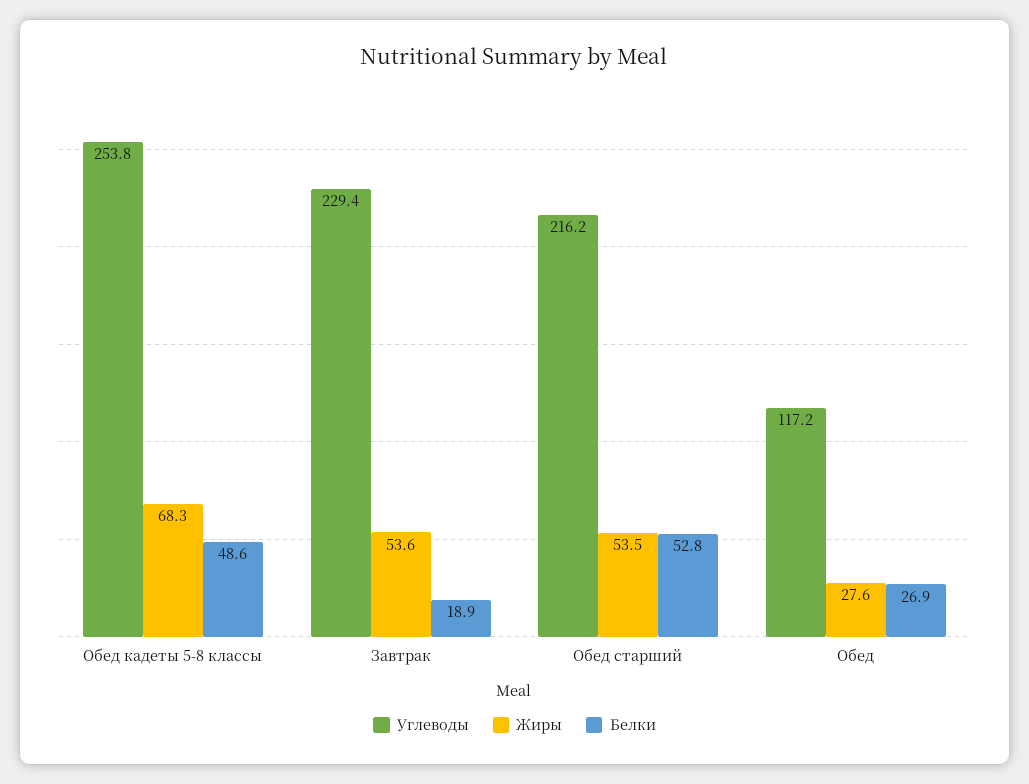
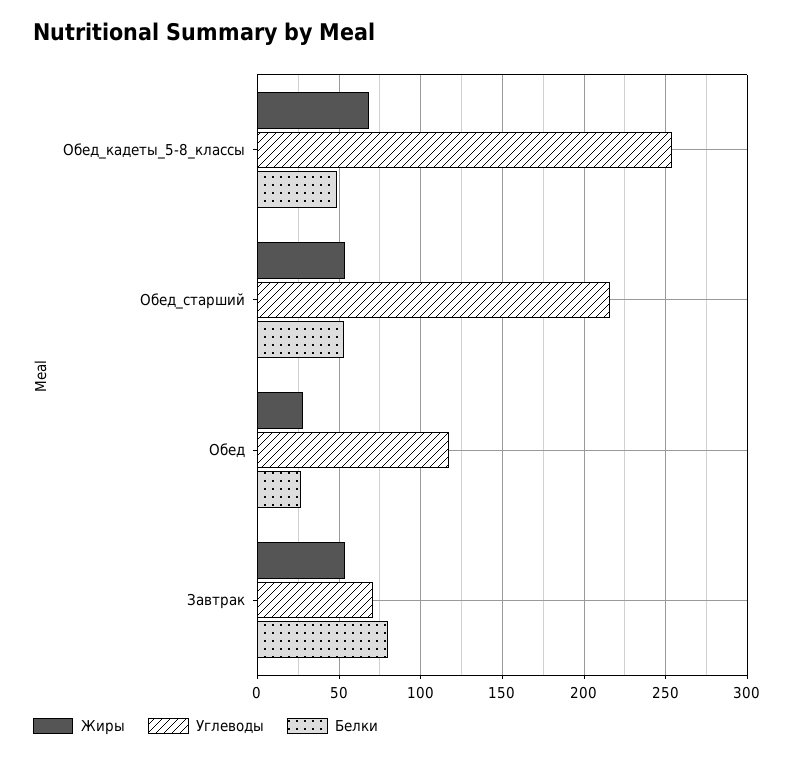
  {
    "Углеводы": {
      "Обед кадеты 5-8 классы": 253.8,
-     "Завтрак": 229.4,
+     "Завтрак": 70,
      "Обед старший": 216.2,
      "Обед": 117.2
    },
    "Жиры": {
      "Обед кадеты 5-8 классы": 68.3,
      "Завтрак": 53.6,
      "Обед старший": 53.5,
      "Обед": 27.6
    },
    "Белки": {
      "Обед кадеты 5-8 классы": 48.6,
-     "Завтрак": 18.9,
+     "Завтрак": 80,
      "Обед старший": 52.8,
      "Обед": 26.9
    }
  }

